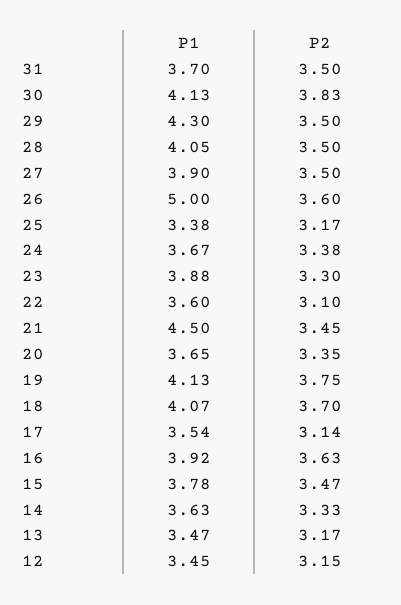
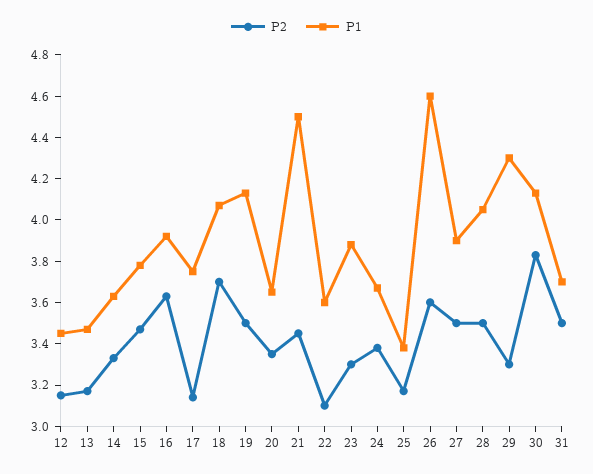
  {
    "P1": {
      "31": 3.7,
      "30": 4.13,
      "29": 4.3,
      "28": 4.05,
      "27": 3.9,
-     "26": 5,
+     "26": 4.6,
      "25": 3.38,
      "24": 3.67,
      "23": 3.88,
      "22": 3.6,
      "21": 4.5,
      "20": 3.65,
      "19": 4.13,
      "18": 4.07,
-     "17": 3.54,
+     "17": 3.75,
      "16": 3.92,
      "15": 3.78,
      "14": 3.63,
      "13": 3.47,
      "12": 3.45
    },
    "P2": {
      "31": 3.5,
      "30": 3.83,
-     "29": 3.5,
+     "29": 3.3,
      "28": 3.5,
      "27": 3.5,
      "26": 3.6,
      "25": 3.17,
      "24": 3.38,
      "23": 3.3,
      "22": 3.1,
      "21": 3.45,
      "20": 3.35,
-     "19": 3.75,
+     "19": 3.5,
      "18": 3.7,
      "17": 3.14,
      "16": 3.63,
      "15": 3.47,
      "14": 3.33,
      "13": 3.17,
      "12": 3.15
    }
  }

